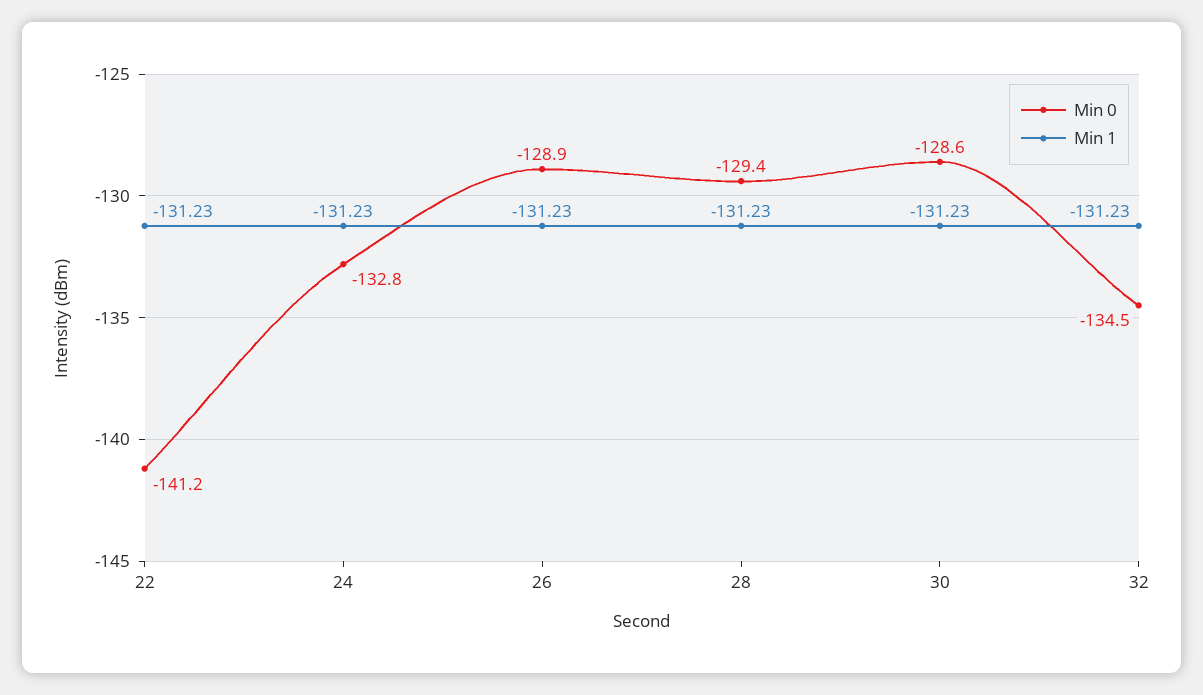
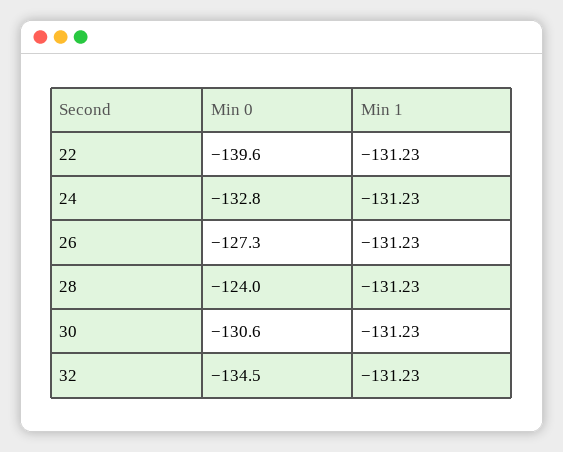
  {
    "Min 0": {
-     "22": -141.2,
+     "22": -139.6,
      "24": -132.8,
-     "26": -128.9,
+     "26": -127.3,
-     "28": -129.4,
+     "28": -124,
-     "30": -128.6,
+     "30": -130.6,
      "32": -134.5
    },
    "Min 1": {
      "22": -131.23,
      "24": -131.23,
      "26": -131.23,
      "28": -131.23,
      "30": -131.23,
      "32": -131.23
    }
  }

